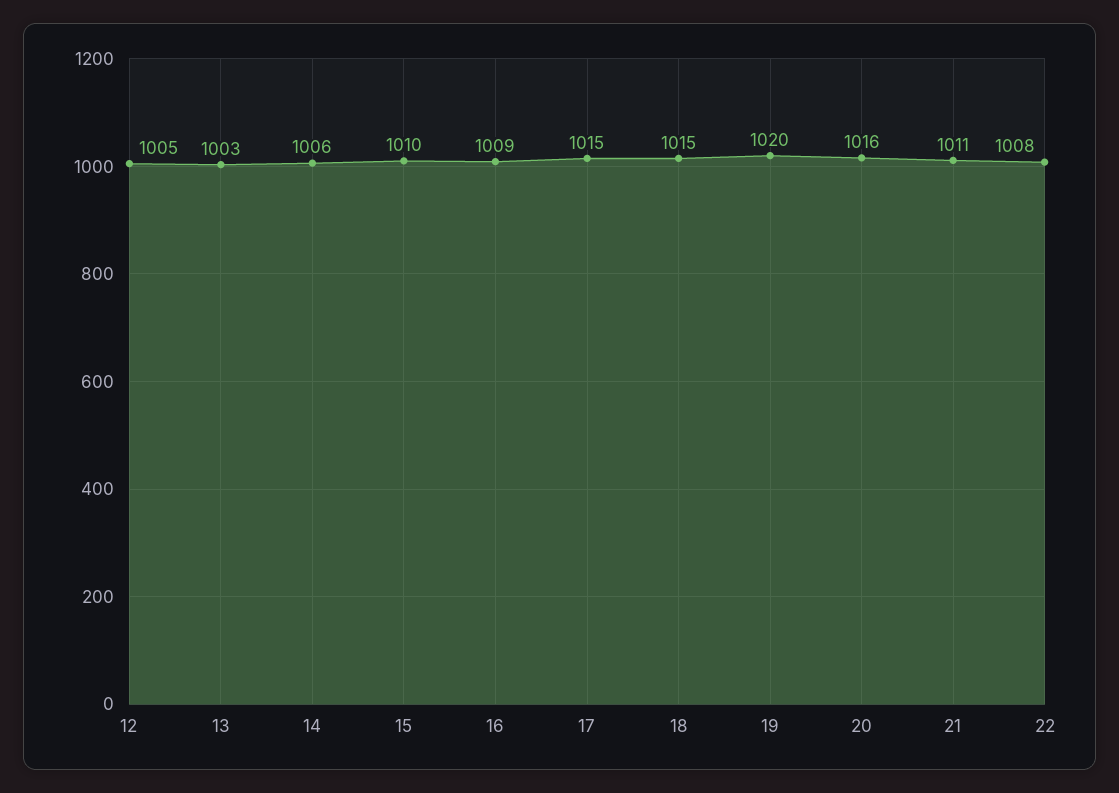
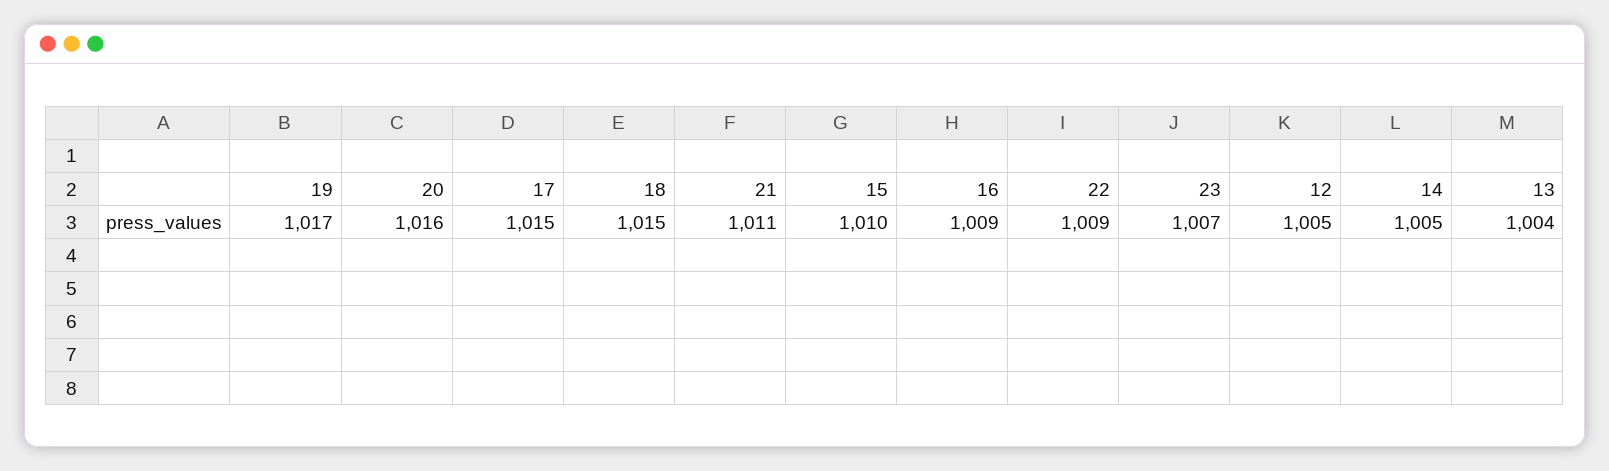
  {
    "12": 1005,
-   "13": 1003,
+   "13": 1004,
-   "14": 1006,
+   "14": 1005,
    "15": 1010,
    "16": 1009,
    "17": 1015,
    "18": 1015,
-   "19": 1020,
+   "19": 1017,
    "20": 1016,
    "21": 1011,
-   "22": 1008
+   "22": 1009,
+   "23": 1007
  }

